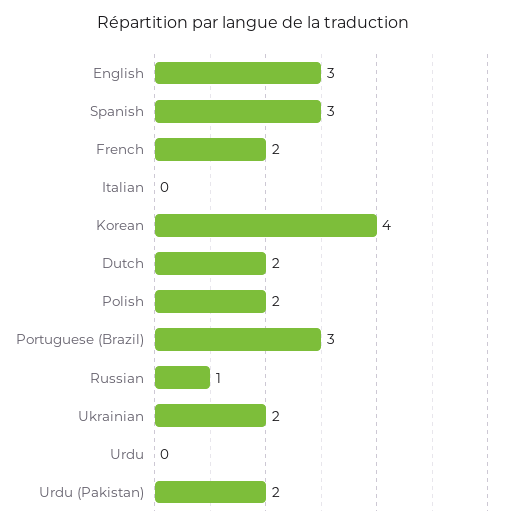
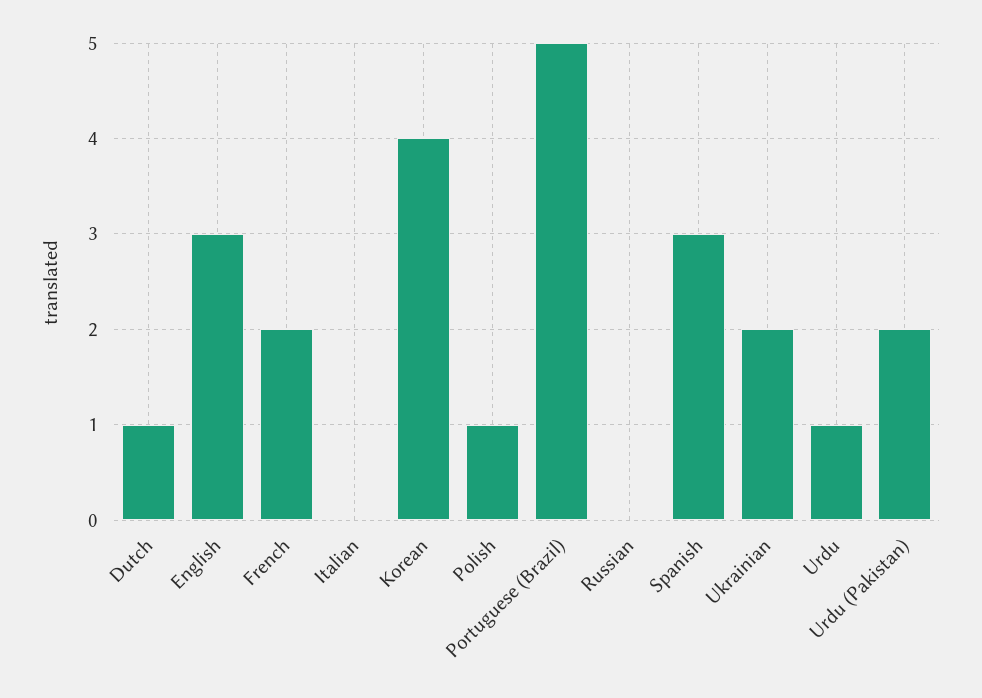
  {
    "English": 3,
    "Spanish": 3,
    "French": 2,
    "Italian": 0,
    "Korean": 4,
-   "Dutch": 2,
+   "Dutch": 1,
-   "Polish": 2,
+   "Polish": 1,
-   "Portuguese (Brazil)": 3,
+   "Portuguese (Brazil)": 5,
-   "Russian": 1,
+   "Russian": 0,
    "Ukrainian": 2,
-   "Urdu": 0,
+   "Urdu": 1,
    "Urdu (Pakistan)": 2
  }

